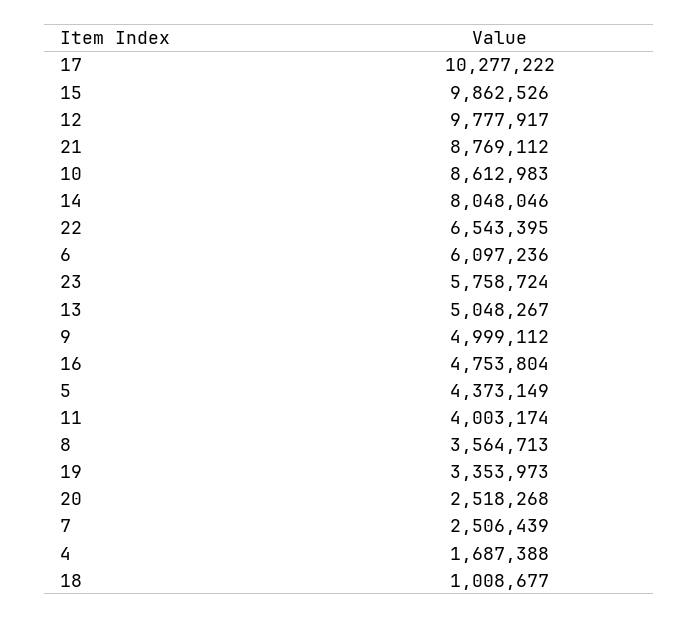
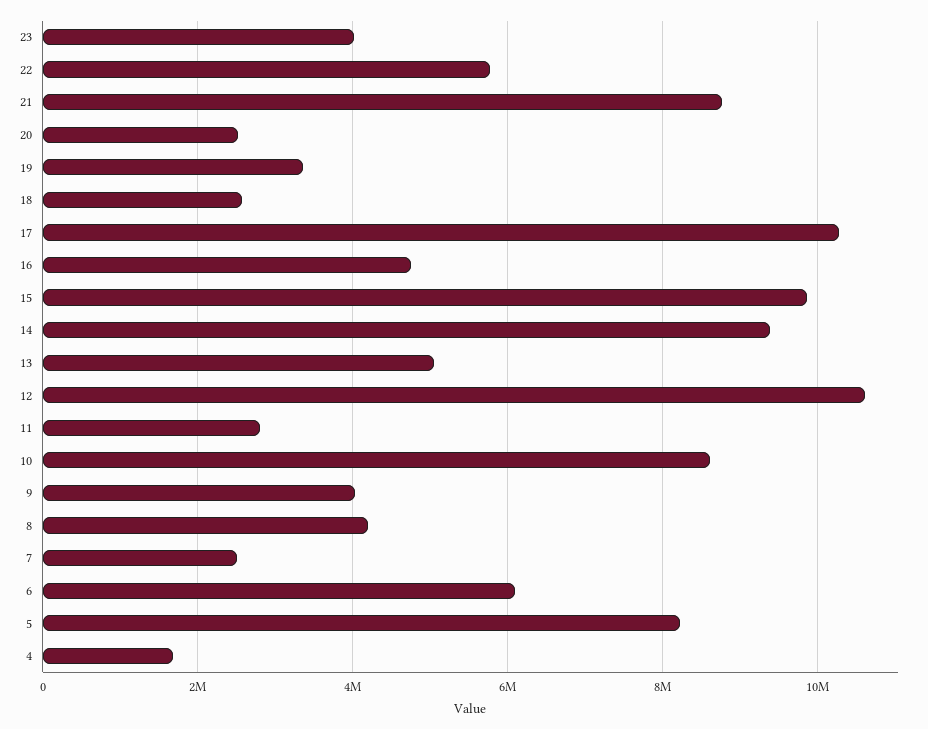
  {
    "17": 10277222,
    "15": 9862526,
-   "12": 9777917,
+   "12": 10600000,
    "21": 8769112,
    "10": 8612983,
-   "14": 8048046,
+   "14": 9400000,
-   "22": 6543395,
+   "22": 5800000,
    "6": 6097236,
-   "23": 5758724,
+   "23": 4000000,
    "13": 5048267,
-   "9": 4999112,
+   "9": 4000000,
    "16": 4753804,
-   "5": 4373149,
+   "5": 8200000,
-   "11": 4003174,
+   "11": 2800000,
-   "8": 3564713,
+   "8": 4200000,
    "19": 3353973,
    "20": 2518268,
    "7": 2506439,
    "4": 1687388,
-   "18": 1008677
+   "18": 2600000
  }

